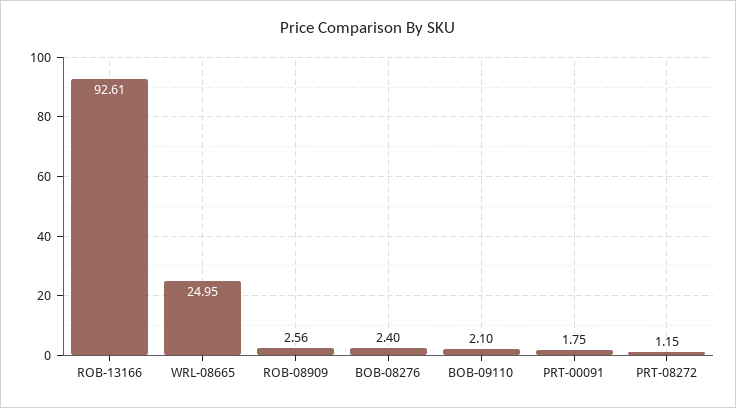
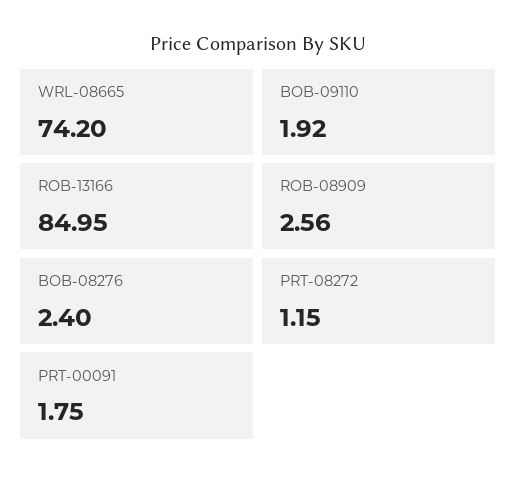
  {
-   "ROB-13166": 92.61,
+   "ROB-13166": 84.95,
-   "WRL-08665": 24.95,
+   "WRL-08665": 74.2,
    "ROB-08909": 2.56,
    "BOB-08276": 2.4,
-   "BOB-09110": 2.1,
+   "BOB-09110": 1.92,
    "PRT-00091": 1.75,
    "PRT-08272": 1.15
  }

